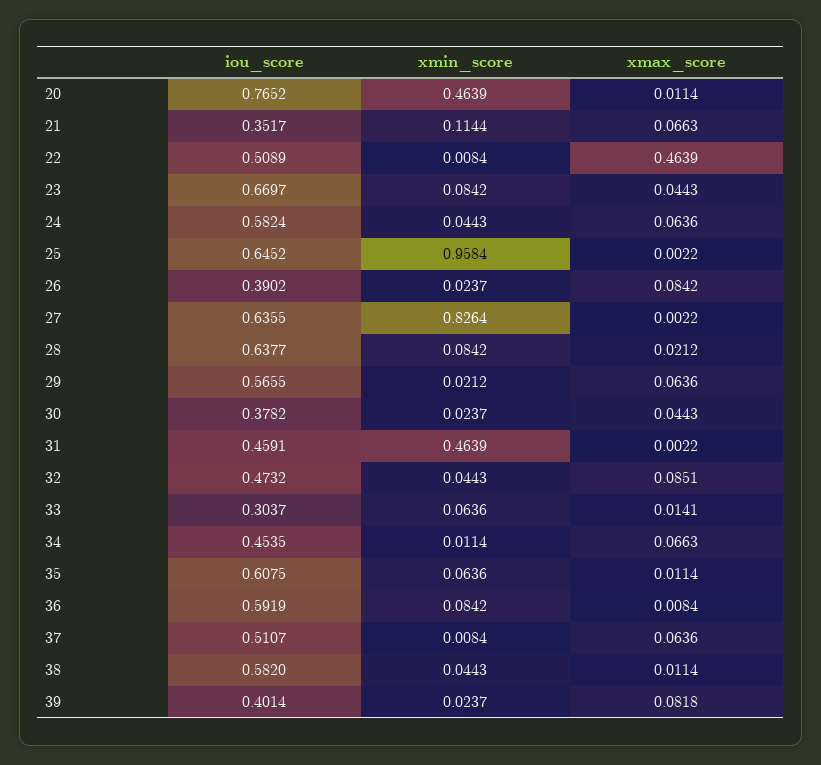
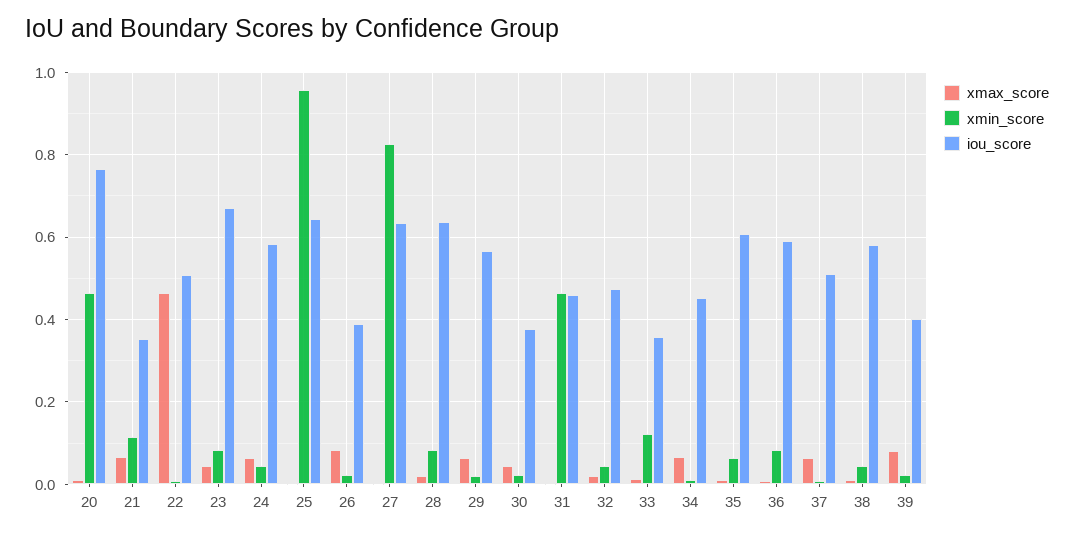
  {
    "iou_score": {
      "20": 0.7652,
      "21": 0.3517,
      "22": 0.5089,
      "23": 0.6697,
      "24": 0.5824,
      "25": 0.6452,
      "26": 0.3902,
      "27": 0.6355,
      "28": 0.6377,
      "29": 0.5655,
      "30": 0.3782,
      "31": 0.4591,
      "32": 0.4732,
-     "33": 0.3037,
+     "33": 0.36,
      "34": 0.4535,
      "35": 0.6075,
      "36": 0.5919,
      "37": 0.5107,
      "38": 0.582,
      "39": 0.4014
    },
    "xmin_score": {
      "20": 0.4639,
      "21": 0.1144,
      "22": 0.0084,
      "23": 0.0842,
      "24": 0.0443,
      "25": 0.9584,
      "26": 0.0237,
      "27": 0.8264,
      "28": 0.0842,
      "29": 0.0212,
      "30": 0.0237,
      "31": 0.4639,
      "32": 0.0443,
-     "33": 0.0636,
+     "33": 0.12,
      "34": 0.0114,
      "35": 0.0636,
      "36": 0.0842,
      "37": 0.0084,
      "38": 0.0443,
      "39": 0.0237
    },
    "xmax_score": {
      "20": 0.0114,
      "21": 0.0663,
      "22": 0.4639,
      "23": 0.0443,
      "24": 0.0636,
      "25": 0.0022,
      "26": 0.0842,
      "27": 0.0022,
      "28": 0.0212,
      "29": 0.0636,
      "30": 0.0443,
      "31": 0.0022,
-     "32": 0.0851,
+     "32": 0.02,
      "33": 0.0141,
      "34": 0.0663,
      "35": 0.0114,
      "36": 0.0084,
      "37": 0.0636,
      "38": 0.0114,
      "39": 0.0818
    }
  }

